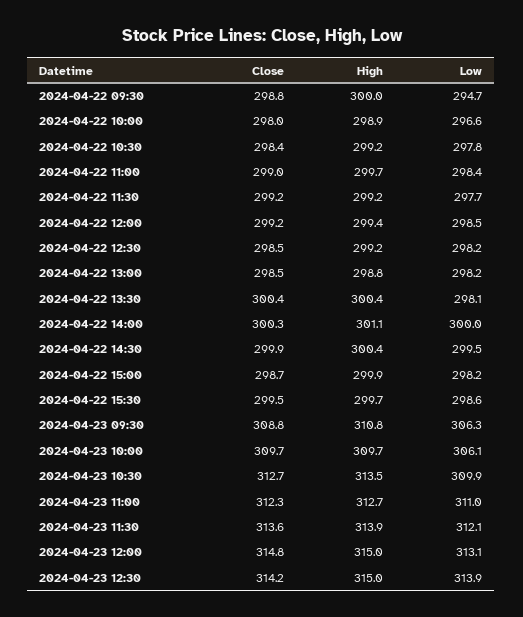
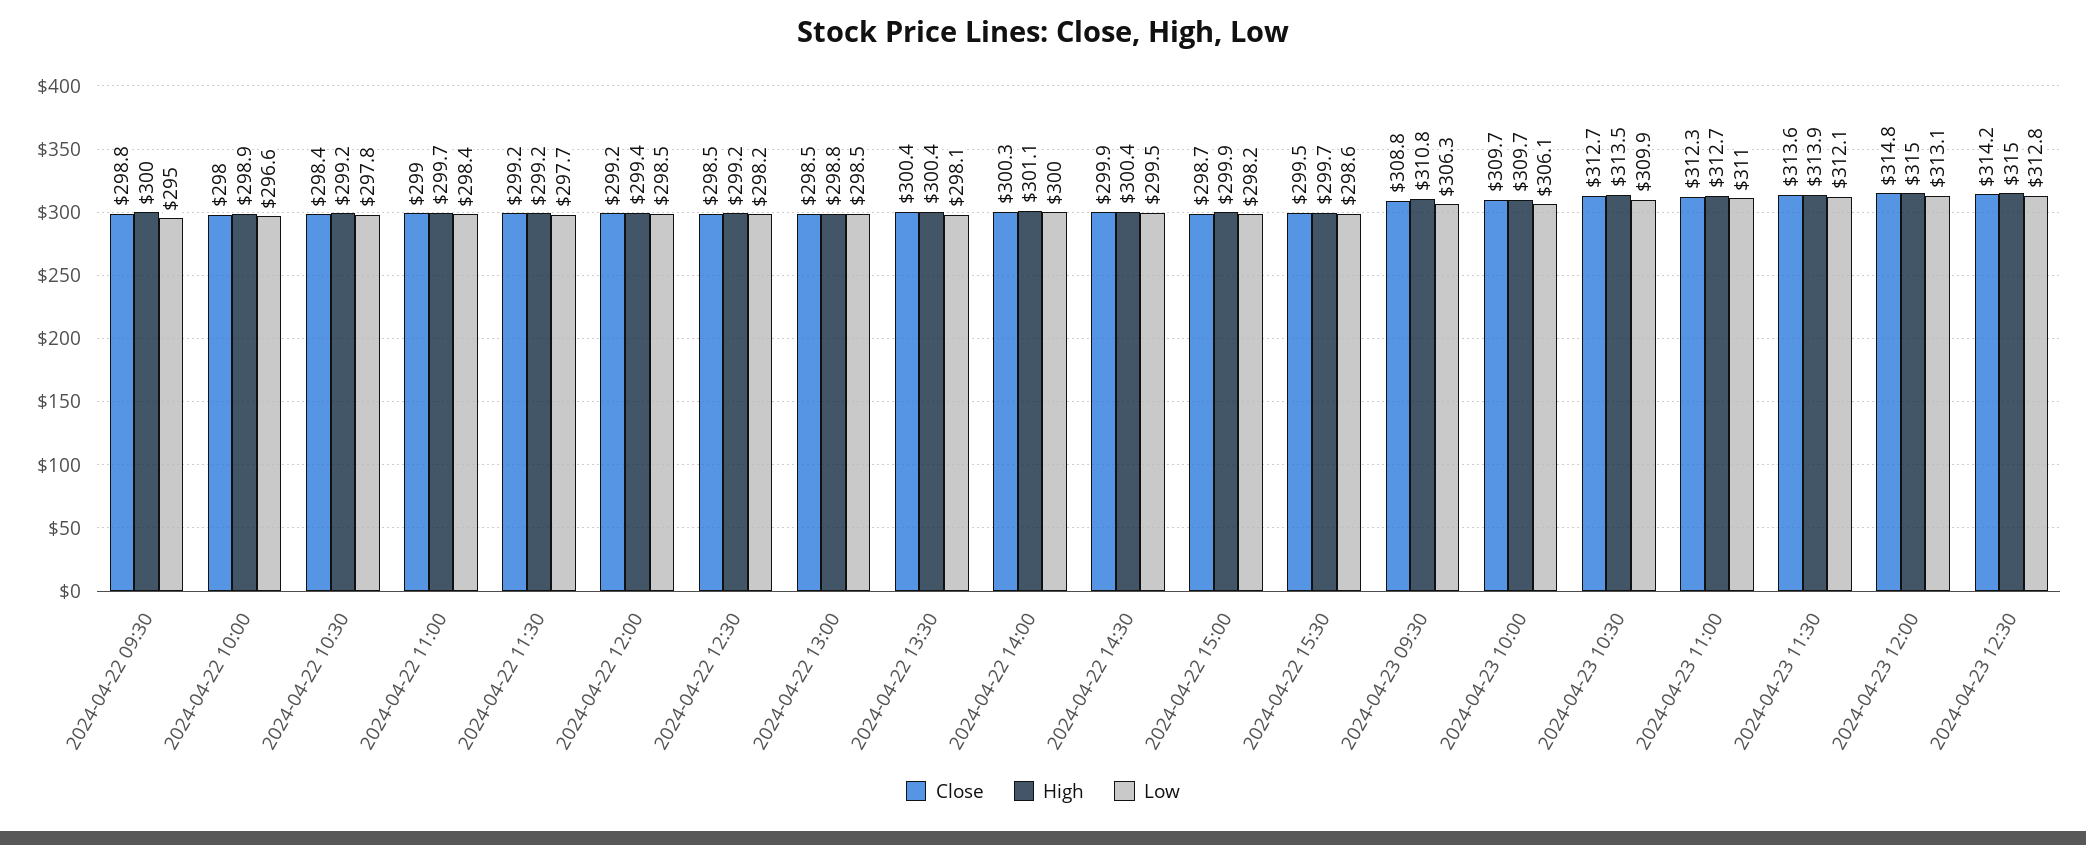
  {
    "Close": {
      "2024-04-22 09:30": 298.8,
      "2024-04-22 10:00": 298,
      "2024-04-22 10:30": 298.4,
      "2024-04-22 11:00": 299,
      "2024-04-22 11:30": 299.2,
      "2024-04-22 12:00": 299.2,
      "2024-04-22 12:30": 298.5,
      "2024-04-22 13:00": 298.5,
      "2024-04-22 13:30": 300.4,
      "2024-04-22 14:00": 300.3,
      "2024-04-22 14:30": 299.9,
      "2024-04-22 15:00": 298.7,
      "2024-04-22 15:30": 299.5,
      "2024-04-23 09:30": 308.8,
      "2024-04-23 10:00": 309.7,
      "2024-04-23 10:30": 312.7,
      "2024-04-23 11:00": 312.3,
      "2024-04-23 11:30": 313.6,
      "2024-04-23 12:00": 314.8,
      "2024-04-23 12:30": 314.2
    },
    "High": {
      "2024-04-22 09:30": 300,
      "2024-04-22 10:00": 298.9,
      "2024-04-22 10:30": 299.2,
      "2024-04-22 11:00": 299.7,
      "2024-04-22 11:30": 299.2,
      "2024-04-22 12:00": 299.4,
      "2024-04-22 12:30": 299.2,
      "2024-04-22 13:00": 298.8,
      "2024-04-22 13:30": 300.4,
      "2024-04-22 14:00": 301.1,
      "2024-04-22 14:30": 300.4,
      "2024-04-22 15:00": 299.9,
      "2024-04-22 15:30": 299.7,
      "2024-04-23 09:30": 310.8,
      "2024-04-23 10:00": 309.7,
      "2024-04-23 10:30": 313.5,
      "2024-04-23 11:00": 312.7,
      "2024-04-23 11:30": 313.9,
      "2024-04-23 12:00": 315,
      "2024-04-23 12:30": 315
    },
    "Low": {
-     "2024-04-22 09:30": 294.7,
+     "2024-04-22 09:30": 295,
      "2024-04-22 10:00": 296.6,
      "2024-04-22 10:30": 297.8,
      "2024-04-22 11:00": 298.4,
      "2024-04-22 11:30": 297.7,
      "2024-04-22 12:00": 298.5,
      "2024-04-22 12:30": 298.2,
-     "2024-04-22 13:00": 298.2,
+     "2024-04-22 13:00": 298.5,
      "2024-04-22 13:30": 298.1,
      "2024-04-22 14:00": 300,
      "2024-04-22 14:30": 299.5,
      "2024-04-22 15:00": 298.2,
      "2024-04-22 15:30": 298.6,
      "2024-04-23 09:30": 306.3,
      "2024-04-23 10:00": 306.1,
      "2024-04-23 10:30": 309.9,
      "2024-04-23 11:00": 311,
      "2024-04-23 11:30": 312.1,
      "2024-04-23 12:00": 313.1,
-     "2024-04-23 12:30": 313.9
+     "2024-04-23 12:30": 312.8
    }
  }

